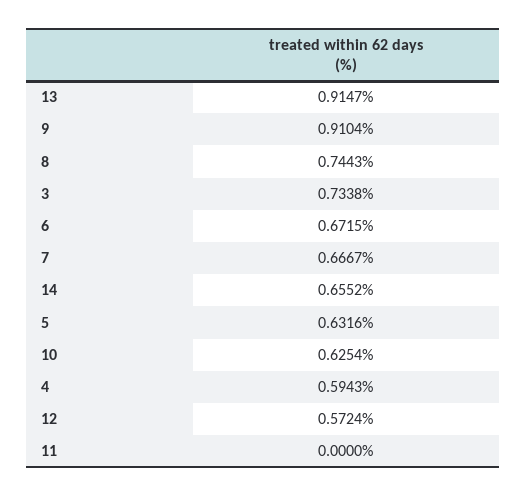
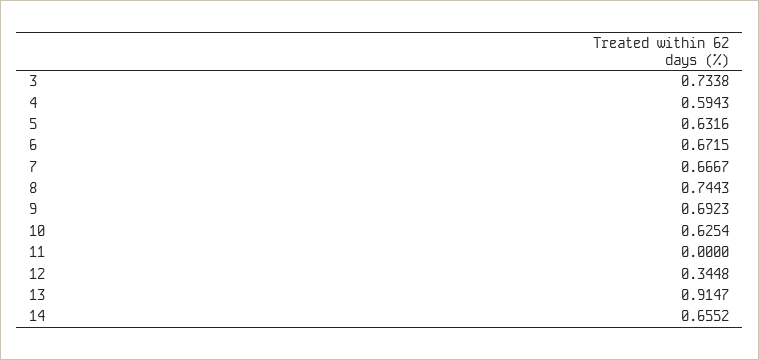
  {
    "13": 0.9147,
-   "9": 0.9104,
+   "9": 0.6923,
    "8": 0.7443,
    "3": 0.7338,
    "6": 0.6715,
    "7": 0.6667,
    "14": 0.6552,
    "5": 0.6316,
    "10": 0.6254,
    "4": 0.5943,
-   "12": 0.5724,
+   "12": 0.3448,
    "11": 0
  }

